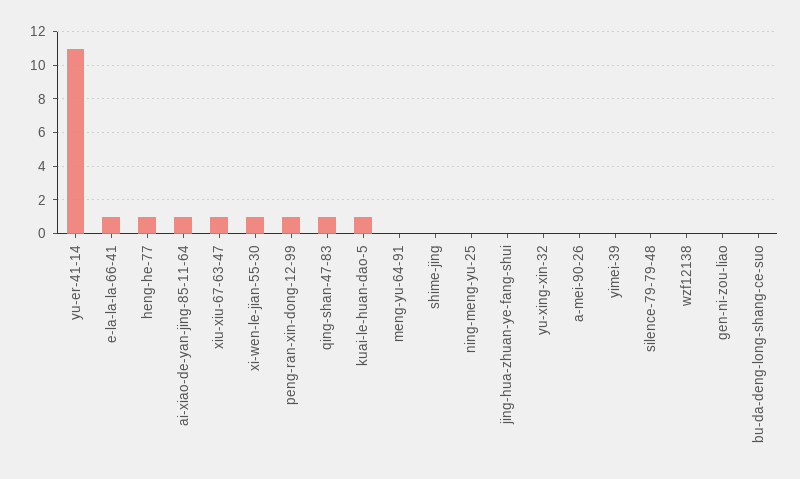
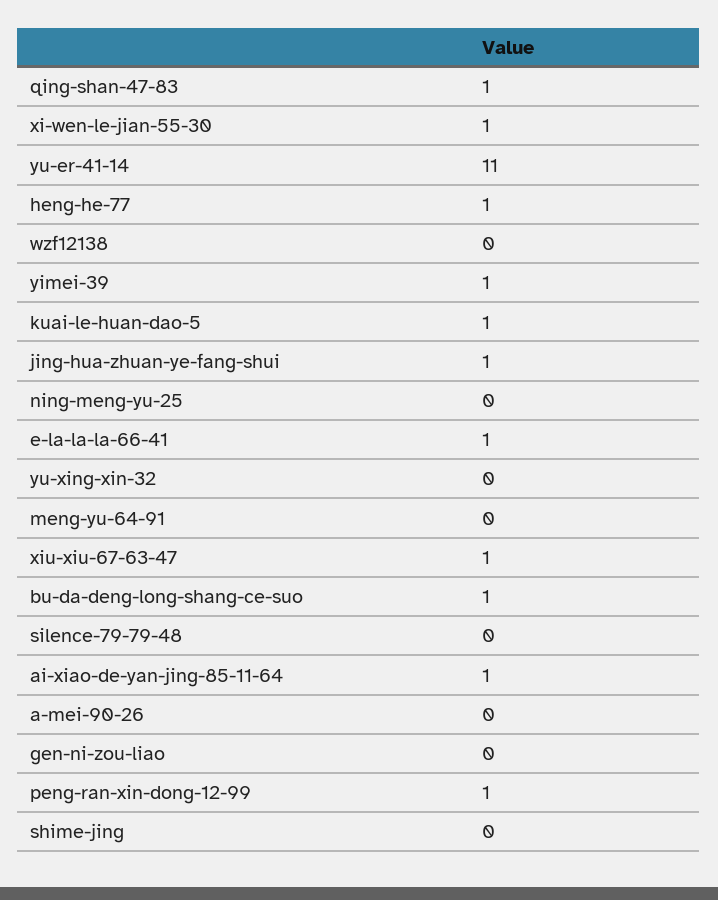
  {
    "yu-er-41-14": 11,
    "e-la-la-la-66-41": 1,
    "heng-he-77": 1,
    "ai-xiao-de-yan-jing-85-11-64": 1,
    "xiu-xiu-67-63-47": 1,
    "xi-wen-le-jian-55-30": 1,
    "peng-ran-xin-dong-12-99": 1,
    "qing-shan-47-83": 1,
    "kuai-le-huan-dao-5": 1,
    "meng-yu-64-91": 0,
    "shime-jing": 0,
    "ning-meng-yu-25": 0,
-   "jing-hua-zhuan-ye-fang-shui": 0,
+   "jing-hua-zhuan-ye-fang-shui": 1,
    "yu-xing-xin-32": 0,
    "a-mei-90-26": 0,
-   "yimei-39": 0,
+   "yimei-39": 1,
    "silence-79-79-48": 0,
    "wzf12138": 0,
    "gen-ni-zou-liao": 0,
-   "bu-da-deng-long-shang-ce-suo": 0
+   "bu-da-deng-long-shang-ce-suo": 1
  }

